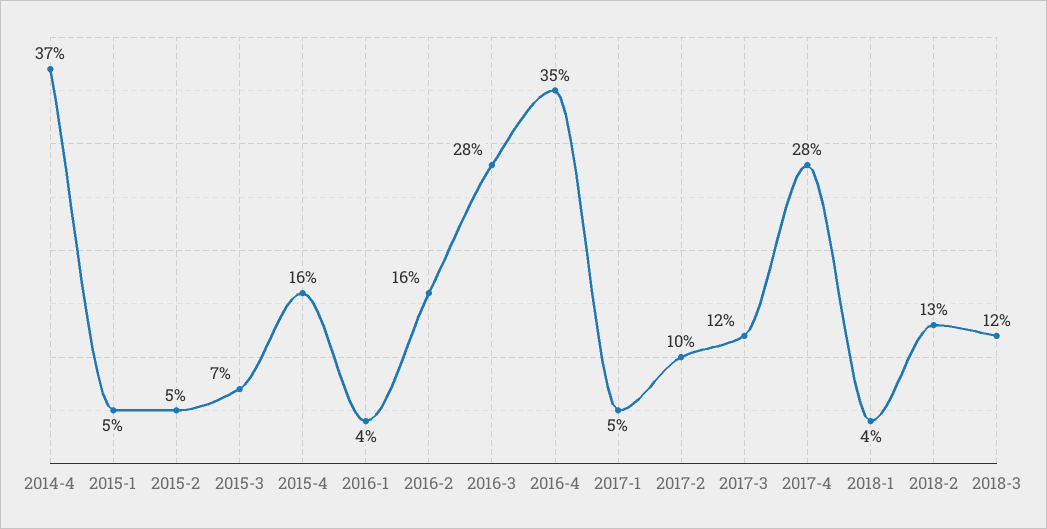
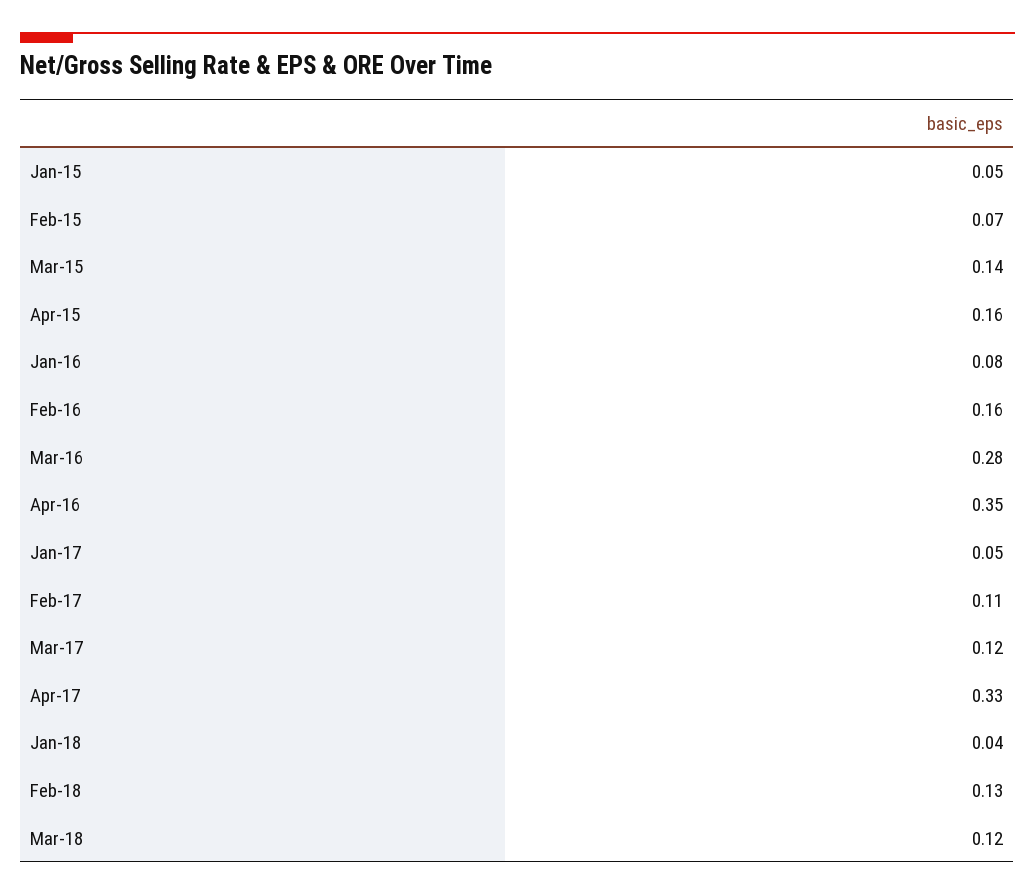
  {
-   "2014-4": 0.37,
    "2015-1": 0.05,
-   "2015-2": 0.05,
+   "2015-2": 0.07,
-   "2015-3": 0.07,
+   "2015-3": 0.14,
    "2015-4": 0.16,
-   "2016-1": 0.04,
+   "2016-1": 0.08,
    "2016-2": 0.16,
    "2016-3": 0.28,
    "2016-4": 0.35,
    "2017-1": 0.05,
-   "2017-2": 0.1,
+   "2017-2": 0.11,
    "2017-3": 0.12,
-   "2017-4": 0.28,
+   "2017-4": 0.33,
    "2018-1": 0.04,
    "2018-2": 0.13,
    "2018-3": 0.12
  }

